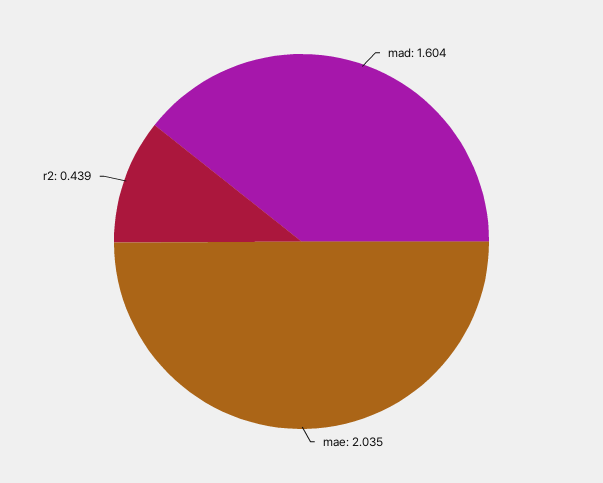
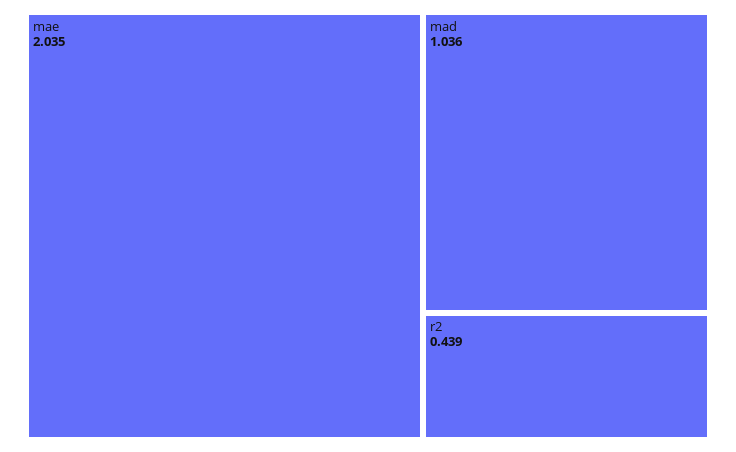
  {
-   "mad": 1.604,
+   "mad": 1.036,
    "mae": 2.035,
    "r2": 0.439
  }

